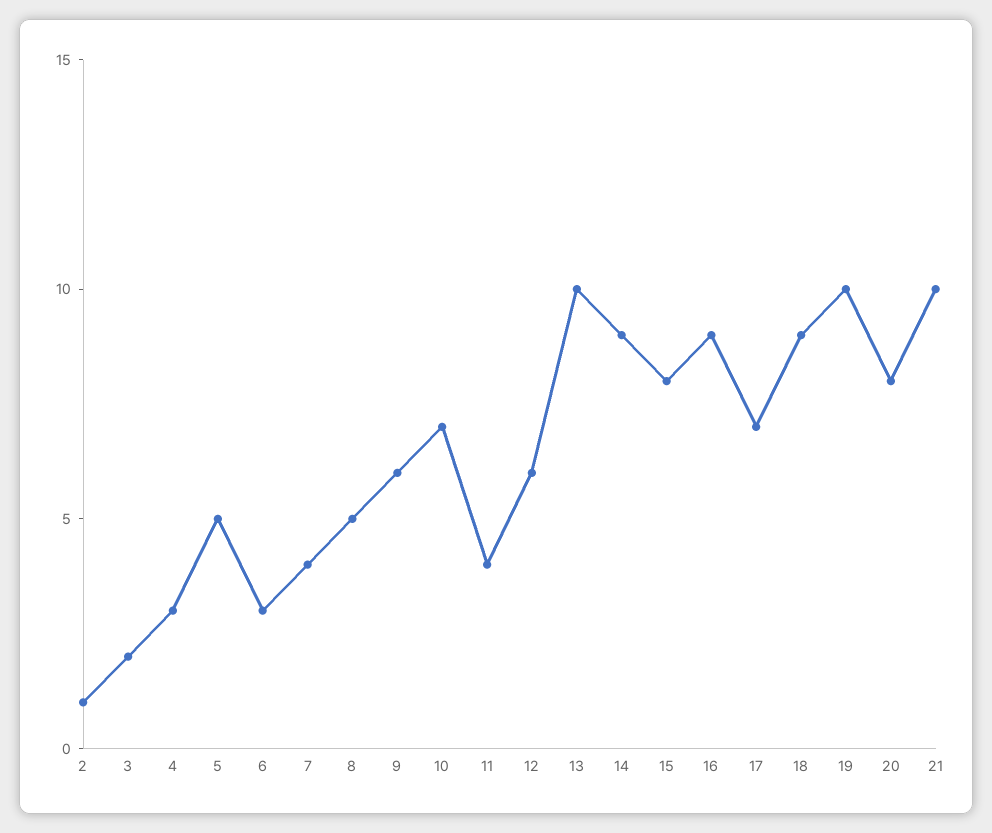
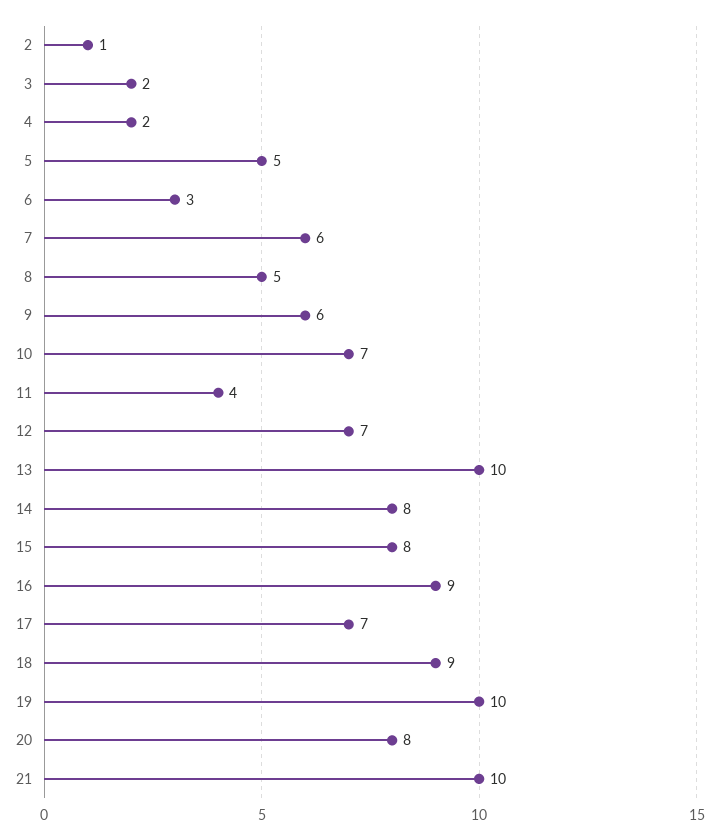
  {
    "2": 1,
    "3": 2,
-   "4": 3,
+   "4": 2,
    "5": 5,
    "6": 3,
-   "7": 4,
+   "7": 6,
    "8": 5,
    "9": 6,
    "10": 7,
    "11": 4,
-   "12": 6,
+   "12": 7,
    "13": 10,
-   "14": 9,
+   "14": 8,
    "15": 8,
    "16": 9,
    "17": 7,
    "18": 9,
    "19": 10,
    "20": 8,
    "21": 10
  }

